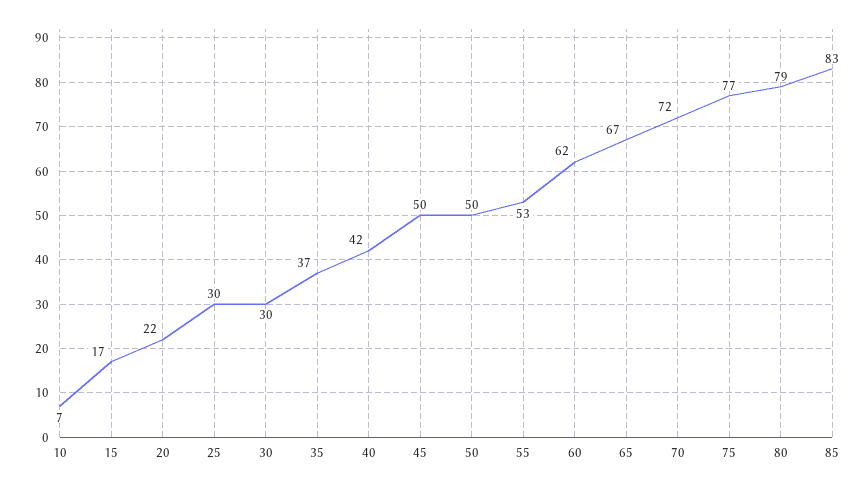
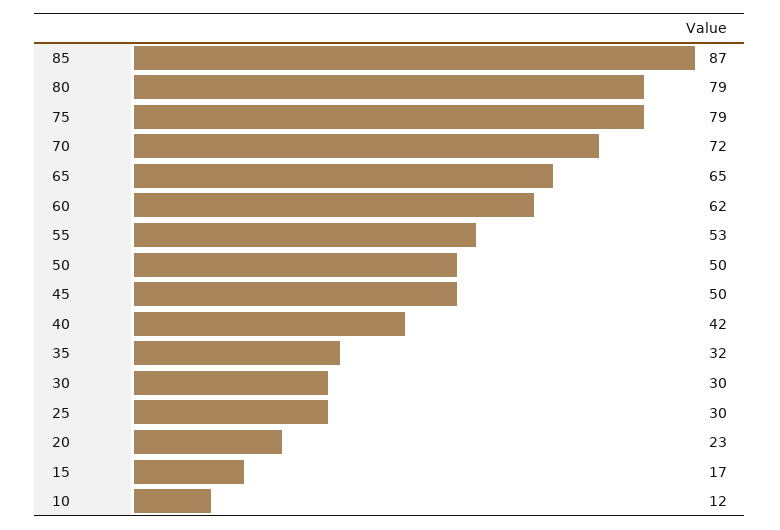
  {
-   "10": 7,
+   "10": 12,
    "15": 17,
-   "20": 22,
+   "20": 23,
    "25": 30,
    "30": 30,
-   "35": 37,
+   "35": 32,
    "40": 42,
    "45": 50,
    "50": 50,
    "55": 53,
    "60": 62,
-   "65": 67,
+   "65": 65,
    "70": 72,
-   "75": 77,
+   "75": 79,
    "80": 79,
-   "85": 83
+   "85": 87
  }

